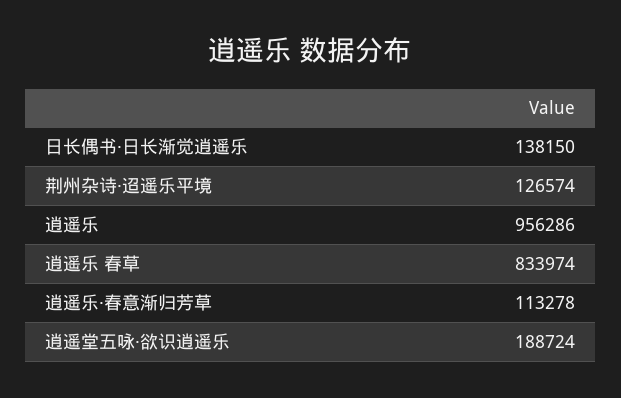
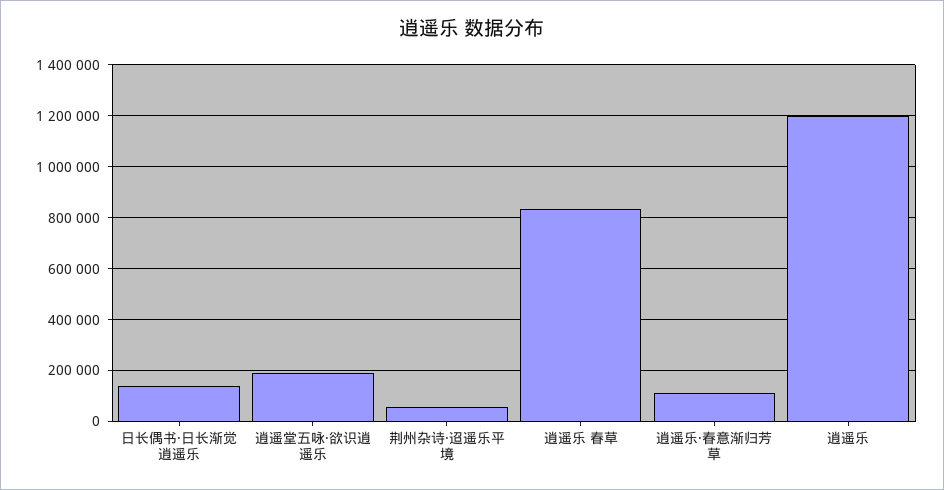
  {
    "日长偶书·日长渐觉逍遥乐": 138150,
-   "荆州杂诗·迢遥乐平境": 126574,
+   "荆州杂诗·迢遥乐平境": 50000,
-   "逍遥乐": 956286,
+   "逍遥乐": 1200000,
    "逍遥乐 春草": 833974,
    "逍遥乐·春意渐归芳草": 113278,
    "逍遥堂五咏·欲识逍遥乐": 188724
  }

